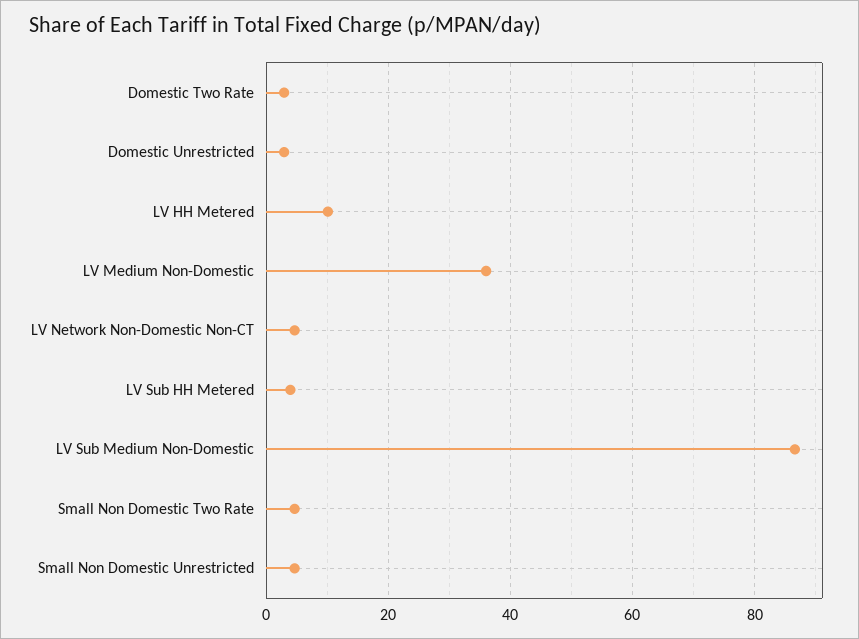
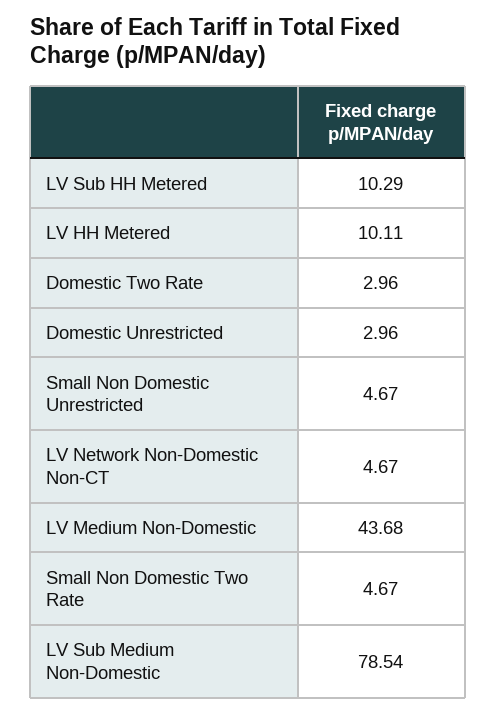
  {
    "Domestic Two Rate": 2.96,
    "Domestic Unrestricted": 2.96,
    "LV HH Metered": 10.11,
-   "LV Medium Non-Domestic": 36,
+   "LV Medium Non-Domestic": 43.68,
    "LV Network Non-Domestic Non-CT": 4.67,
-   "LV Sub HH Metered": 4,
+   "LV Sub HH Metered": 10.29,
-   "LV Sub Medium Non-Domestic": 86,
+   "LV Sub Medium Non-Domestic": 78.54,
    "Small Non Domestic Two Rate": 4.67,
    "Small Non Domestic Unrestricted": 4.67
  }

